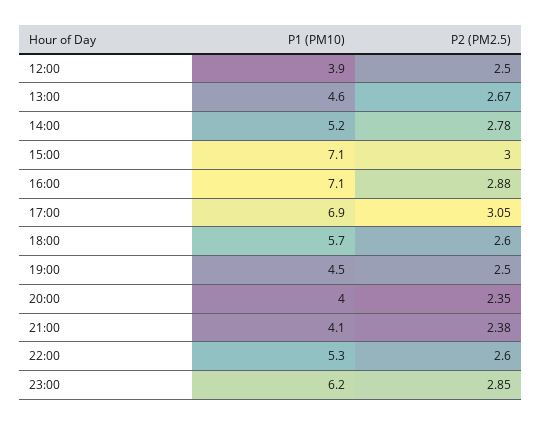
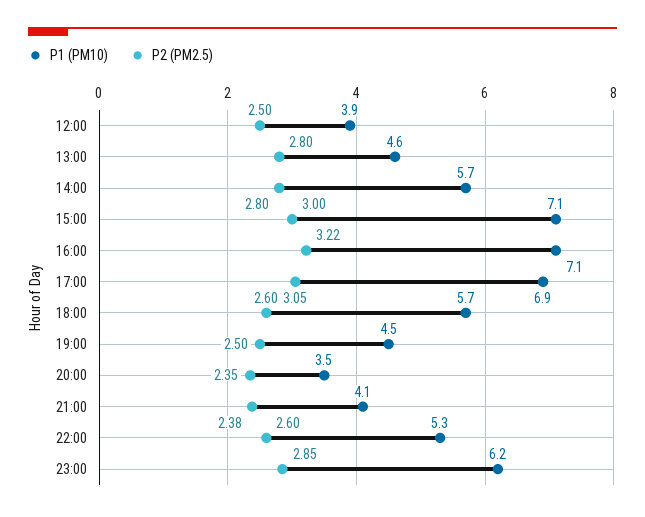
  {
    "P1 (PM10)": {
      "12:00": 3.9,
      "13:00": 4.6,
-     "14:00": 5.2,
+     "14:00": 5.7,
      "15:00": 7.1,
      "16:00": 7.1,
      "17:00": 6.9,
      "18:00": 5.7,
      "19:00": 4.5,
-     "20:00": 4,
+     "20:00": 3.5,
      "21:00": 4.1,
      "22:00": 5.3,
      "23:00": 6.2
    },
    "P2 (PM2.5)": {
      "12:00": 2.5,
-     "13:00": 2.67,
+     "13:00": 2.8,
-     "14:00": 2.78,
+     "14:00": 2.8,
      "15:00": 3,
-     "16:00": 2.88,
+     "16:00": 3.22,
      "17:00": 3.05,
      "18:00": 2.6,
      "19:00": 2.5,
      "20:00": 2.35,
      "21:00": 2.38,
      "22:00": 2.6,
      "23:00": 2.85
    }
  }

